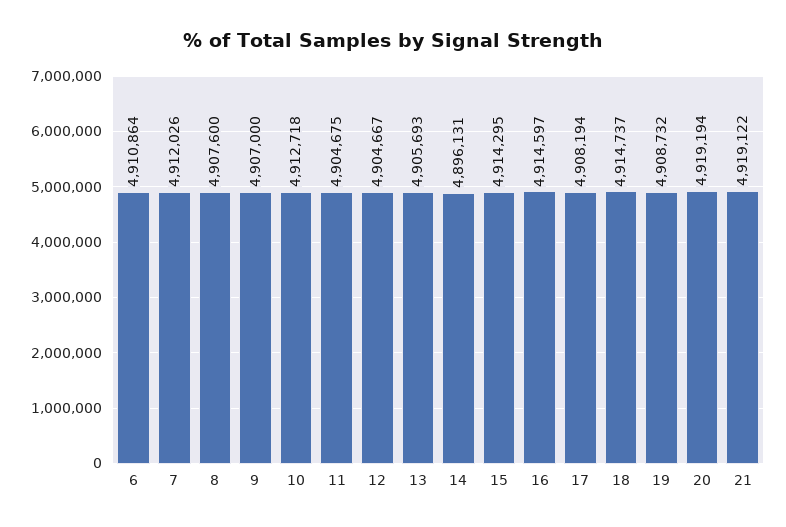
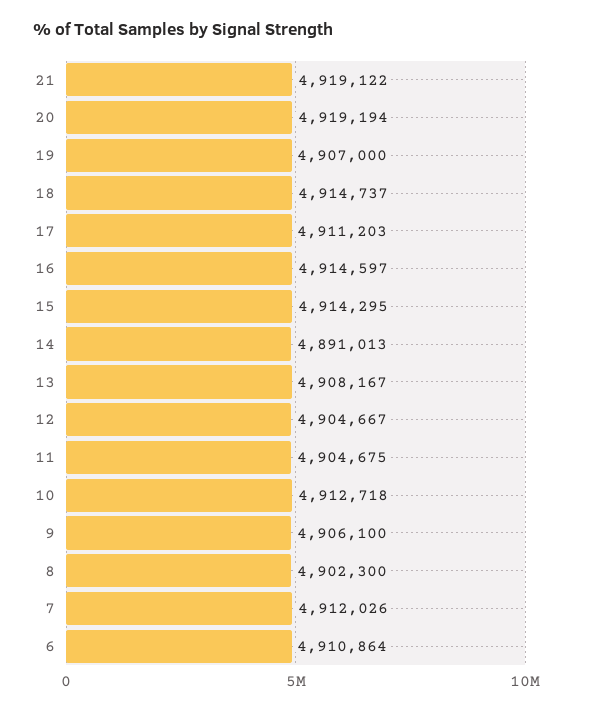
  {
    "6": 4910864,
    "7": 4912026,
-   "8": 4907600,
+   "8": 4902300,
-   "9": 4907000,
+   "9": 4906100,
    "10": 4912718,
    "11": 4904675,
    "12": 4904667,
-   "13": 4905693,
+   "13": 4908167,
-   "14": 4896131,
+   "14": 4891013,
    "15": 4914295,
    "16": 4914597,
-   "17": 4908194,
+   "17": 4911203,
    "18": 4914737,
-   "19": 4908732,
+   "19": 4907000,
    "20": 4919194,
    "21": 4919122
  }

